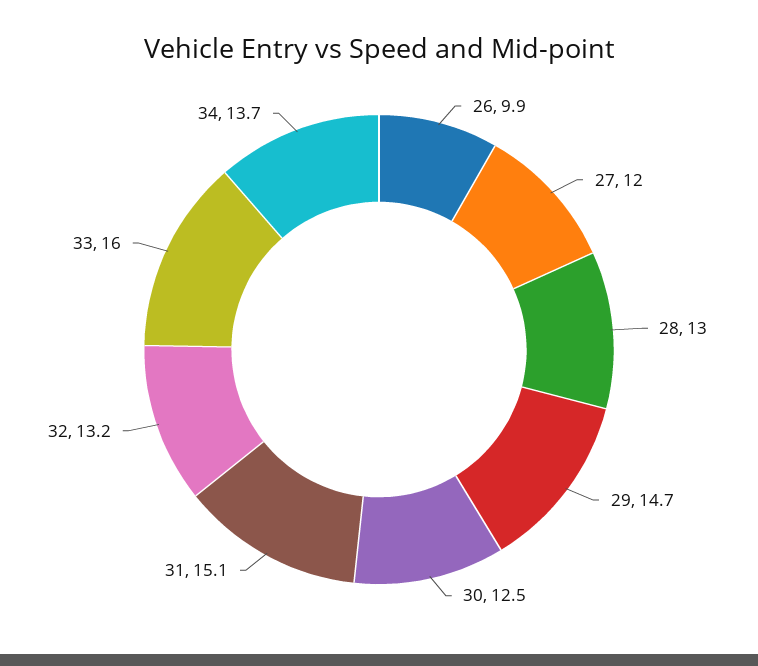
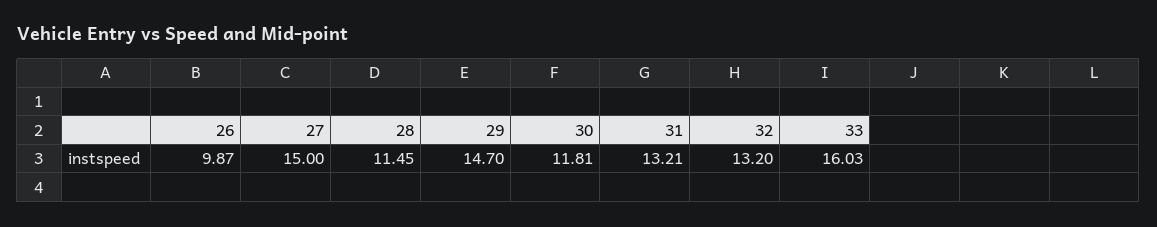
  {
    "26": 9.87,
-   "27": 12,
+   "27": 15,
-   "28": 13,
+   "28": 11.45,
    "29": 14.7,
-   "30": 12.5,
+   "30": 11.81,
-   "31": 15.1,
+   "31": 13.21,
    "32": 13.2,
-   "33": 16.03,
+   "33": 16.03
-   "34": 13.7
  }

